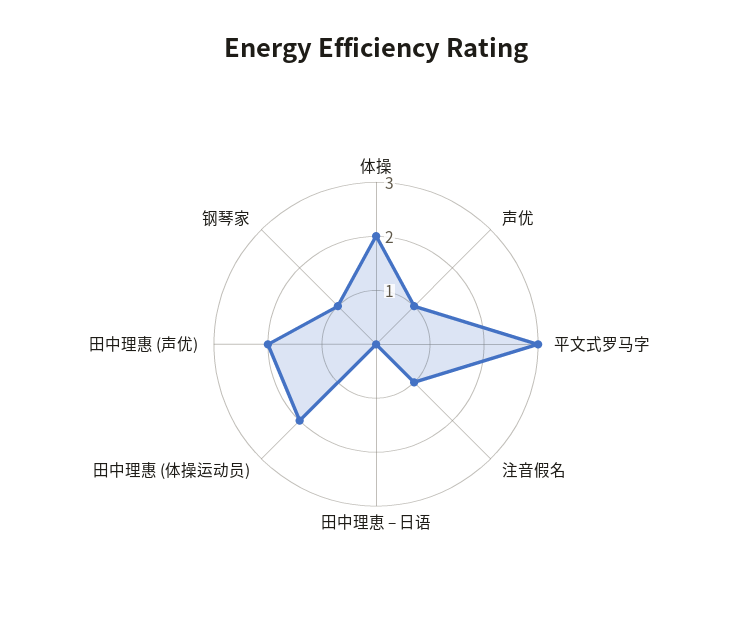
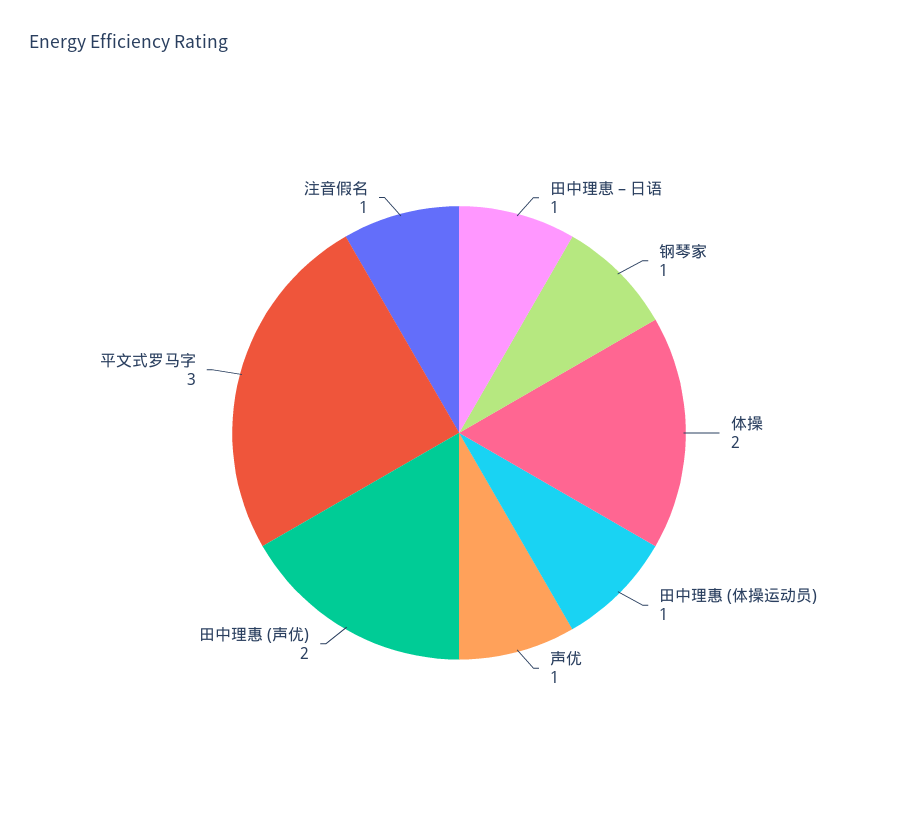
  {
    "体操": 2,
    "声优": 1,
    "平文式罗马字": 3,
    "注音假名": 1,
-   "田中理恵 – 日语": 0,
+   "田中理恵 – 日语": 1,
-   "田中理惠 (体操运动员)": 2,
+   "田中理惠 (体操运动员)": 1,
    "田中理惠 (声优)": 2,
    "钢琴家": 1
  }

